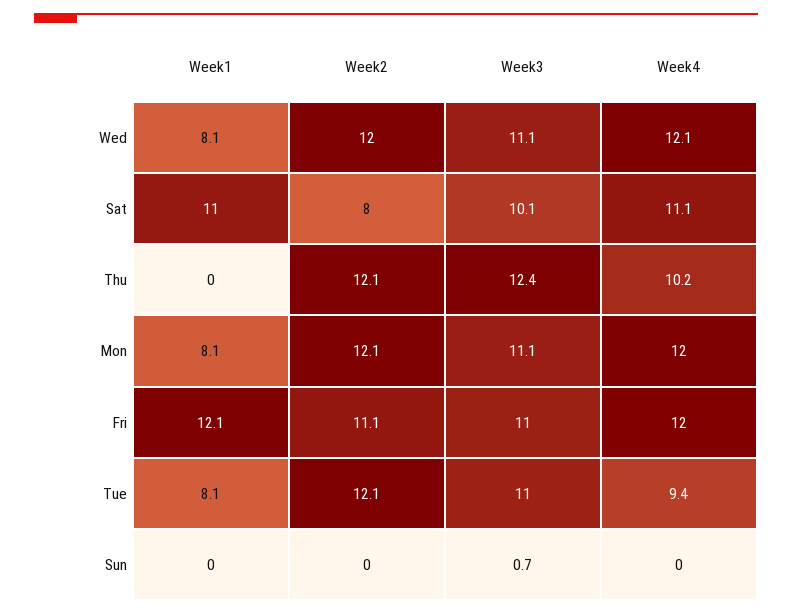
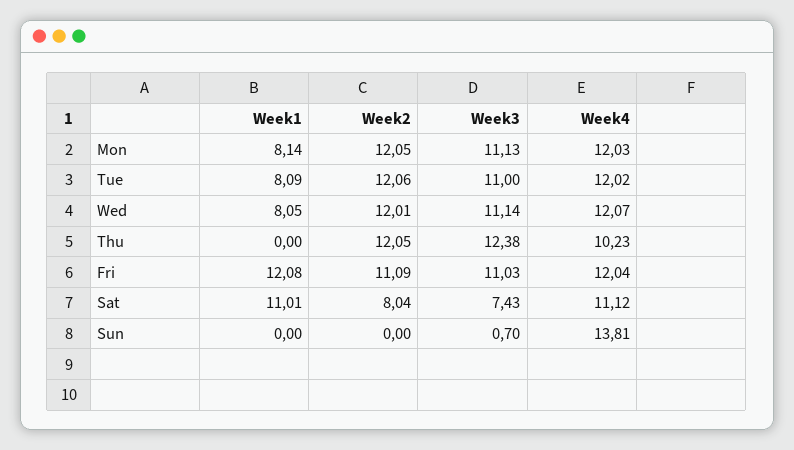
  {
    "Week1": {
      "Wed": 8.05,
      "Sat": 11.01,
      "Thu": 0,
      "Mon": 8.14,
      "Fri": 12.08,
      "Tue": 8.09,
      "Sun": 0
    },
    "Week2": {
      "Wed": 12.01,
      "Sat": 8.04,
      "Thu": 12.05,
      "Mon": 12.05,
      "Fri": 11.09,
      "Tue": 12.06,
      "Sun": 0
    },
    "Week3": {
      "Wed": 11.14,
-     "Sat": 10.1,
+     "Sat": 7.43,
      "Thu": 12.38,
      "Mon": 11.13,
      "Fri": 11.03,
      "Tue": 11,
      "Sun": 0.7
    },
    "Week4": {
      "Wed": 12.07,
      "Sat": 11.12,
      "Thu": 10.23,
      "Mon": 12.03,
      "Fri": 12.04,
-     "Tue": 9.4,
+     "Tue": 12.02,
-     "Sun": 0
+     "Sun": 13.81
    }
  }

